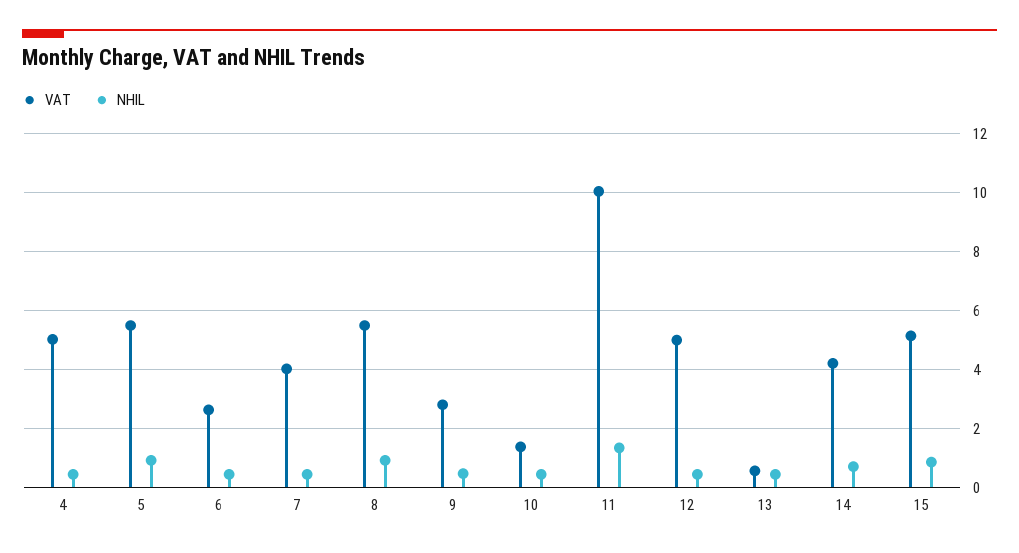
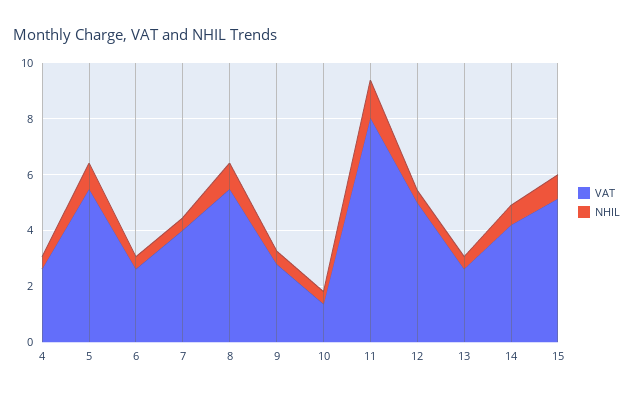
  {
    "VAT": {
-     "4": 5,
+     "4": 2.5,
      "5": 5.5,
      "6": 2.75,
      "7": 4,
      "8": 5.5,
      "9": 2.75,
      "10": 1.25,
-     "11": 10,
+     "11": 8,
      "12": 5,
-     "13": 0.5,
+     "13": 2.5,
      "14": 4.25,
      "15": 5.25
    },
    "NHIL": {
      "4": 0.5,
      "5": 1,
      "6": 0.5,
      "7": 0.5,
      "8": 1,
      "9": 0.5,
      "10": 0.5,
      "11": 1.25,
      "12": 0.5,
      "13": 0.5,
      "14": 0.75,
      "15": 0.75
    }
  }

